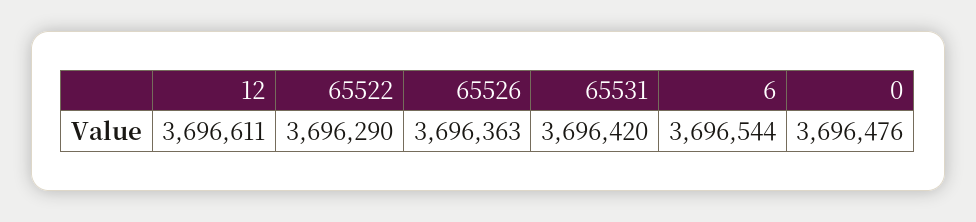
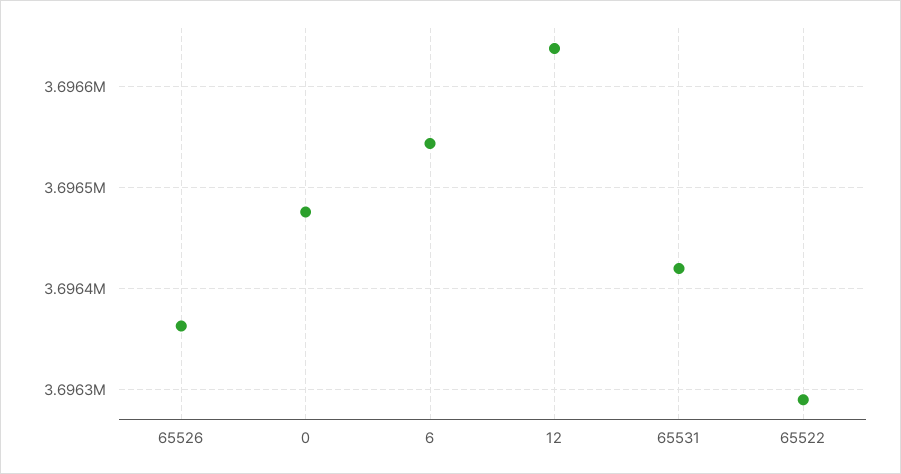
  {
-   "12": 3696611,
+   "12": 3696640,
    "65522": 3696290,
    "65526": 3696363,
    "65531": 3696420,
    "6": 3696544,
    "0": 3696476
  }

